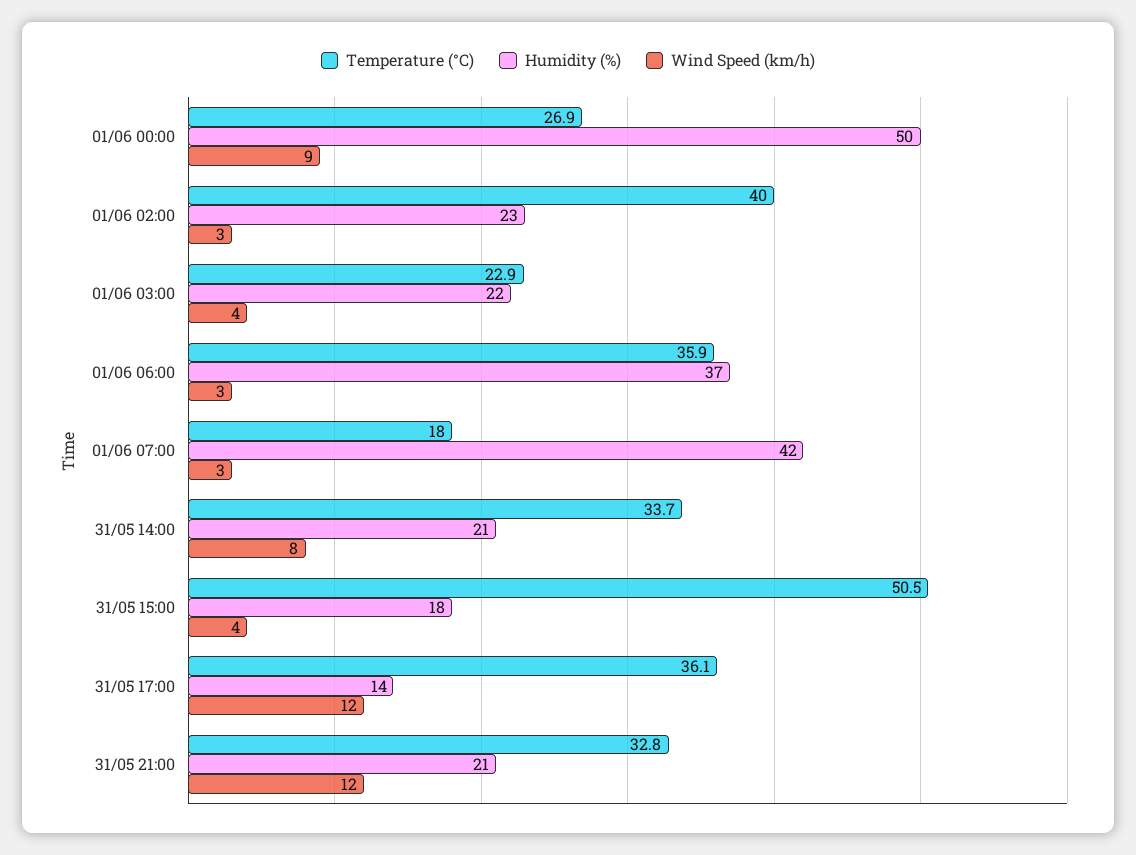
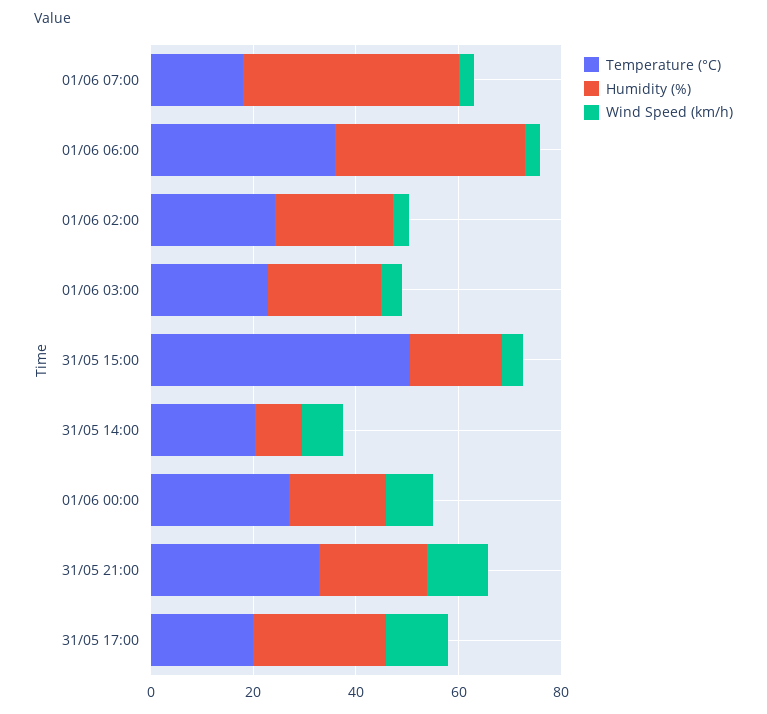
  {
    "Temperature (°C)": {
      "01/06 00:00": 26.9,
-     "01/06 02:00": 40,
+     "01/06 02:00": 25,
      "01/06 03:00": 22.9,
      "01/06 06:00": 35.9,
      "01/06 07:00": 18,
-     "31/05 14:00": 33.7,
+     "31/05 14:00": 20,
      "31/05 15:00": 50.5,
-     "31/05 17:00": 36.1,
+     "31/05 17:00": 20,
      "31/05 21:00": 32.8
    },
    "Humidity (%)": {
-     "01/06 00:00": 50,
+     "01/06 00:00": 20,
      "01/06 02:00": 23,
      "01/06 03:00": 22,
      "01/06 06:00": 37,
      "01/06 07:00": 42,
-     "31/05 14:00": 21,
+     "31/05 14:00": 10,
      "31/05 15:00": 18,
-     "31/05 17:00": 14,
+     "31/05 17:00": 25,
      "31/05 21:00": 21
    },
    "Wind Speed (km/h)": {
      "01/06 00:00": 9,
      "01/06 02:00": 3,
      "01/06 03:00": 4,
      "01/06 06:00": 3,
      "01/06 07:00": 3,
      "31/05 14:00": 8,
      "31/05 15:00": 4,
      "31/05 17:00": 12,
      "31/05 21:00": 12
    }
  }

